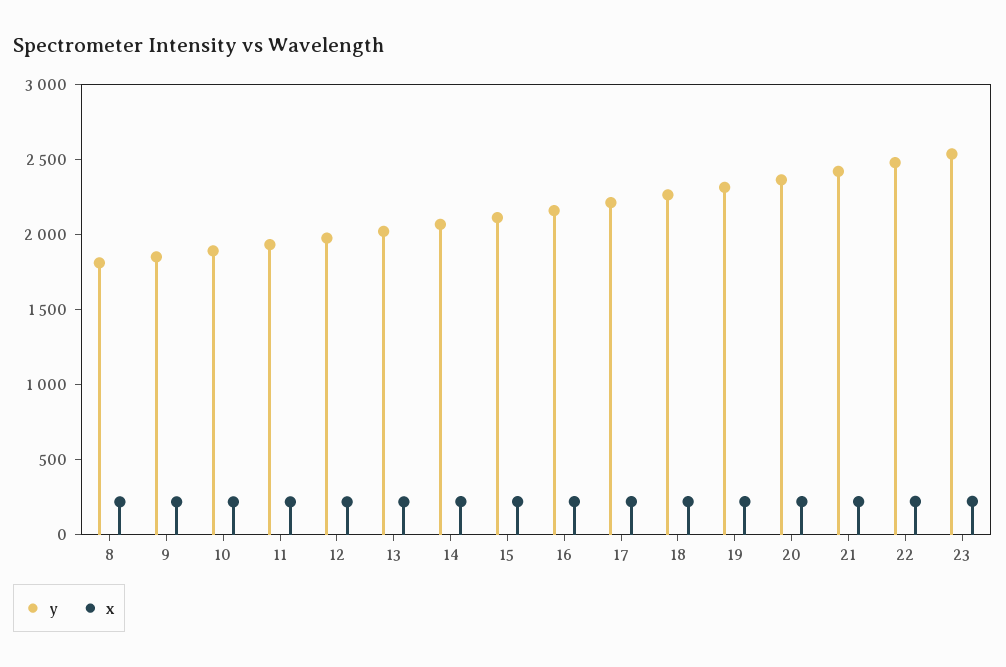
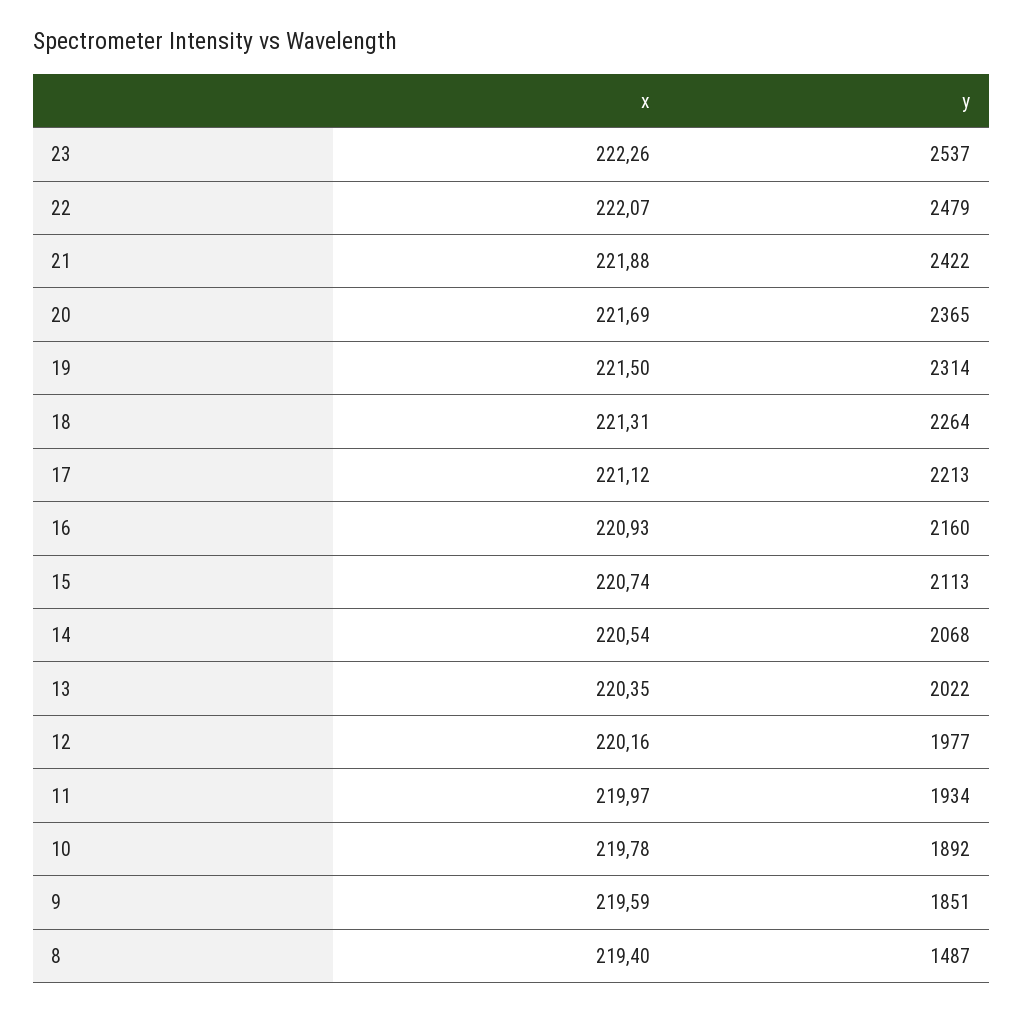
  {
    "y": {
-     "8": 1800,
+     "8": 1487,
      "9": 1851,
      "10": 1892,
      "11": 1934,
      "12": 1977,
      "13": 2022,
      "14": 2068,
      "15": 2113,
      "16": 2160,
      "17": 2213,
      "18": 2264,
      "19": 2314,
      "20": 2365,
      "21": 2422,
      "22": 2479,
      "23": 2537
    },
    "x": {
      "8": 219.4,
      "9": 219.59,
      "10": 219.78,
      "11": 219.97,
      "12": 220.16,
      "13": 220.35,
      "14": 220.54,
      "15": 220.74,
      "16": 220.93,
      "17": 221.12,
      "18": 221.31,
      "19": 221.5,
      "20": 221.69,
      "21": 221.88,
      "22": 222.07,
      "23": 222.26
    }
  }

